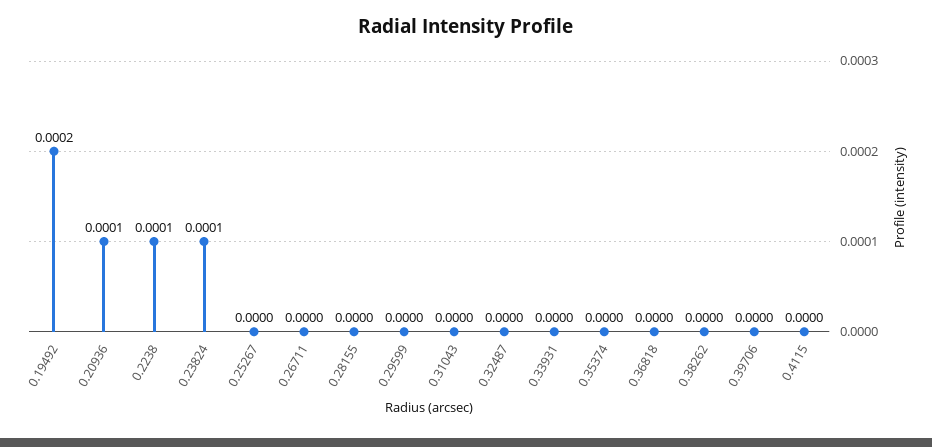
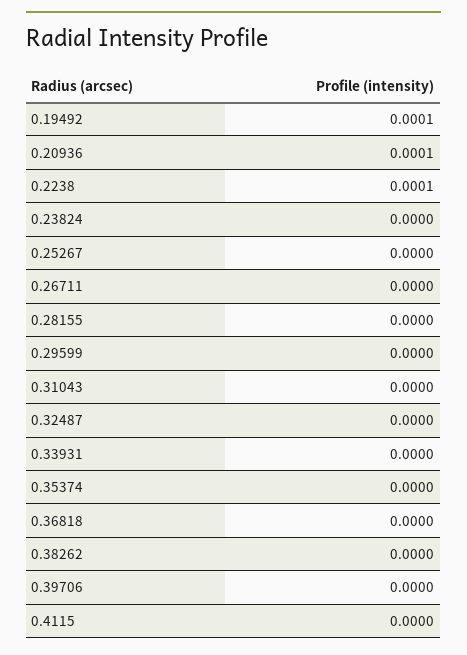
  {
-   "0.19492": 0.0002,
+   "0.19492": 0.0001,
    "0.20936": 0.0001,
    "0.2238": 0.0001,
-   "0.23824": 0.0001,
+   "0.23824": 0,
    "0.25267": 0,
    "0.26711": 0,
    "0.28155": 0,
    "0.29599": 0,
    "0.31043": 0,
    "0.32487": 0,
    "0.33931": 0,
    "0.35374": 0,
    "0.36818": 0,
    "0.38262": 0,
    "0.39706": 0,
    "0.4115": 0
  }

